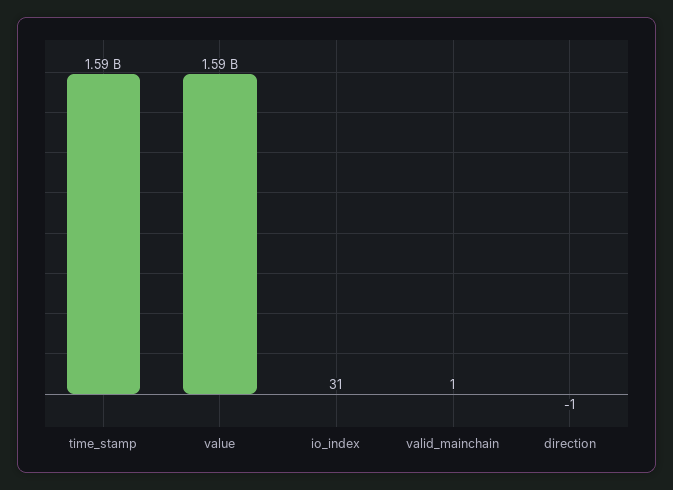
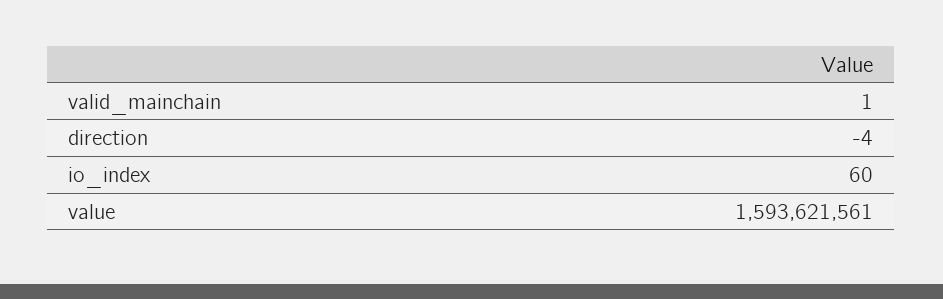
  {
-   "time_stamp": 1590000000,
    "value": 1593621561,
-   "io_index": 31,
+   "io_index": 60,
    "valid_mainchain": 1,
-   "direction": -1
+   "direction": -4
  }

